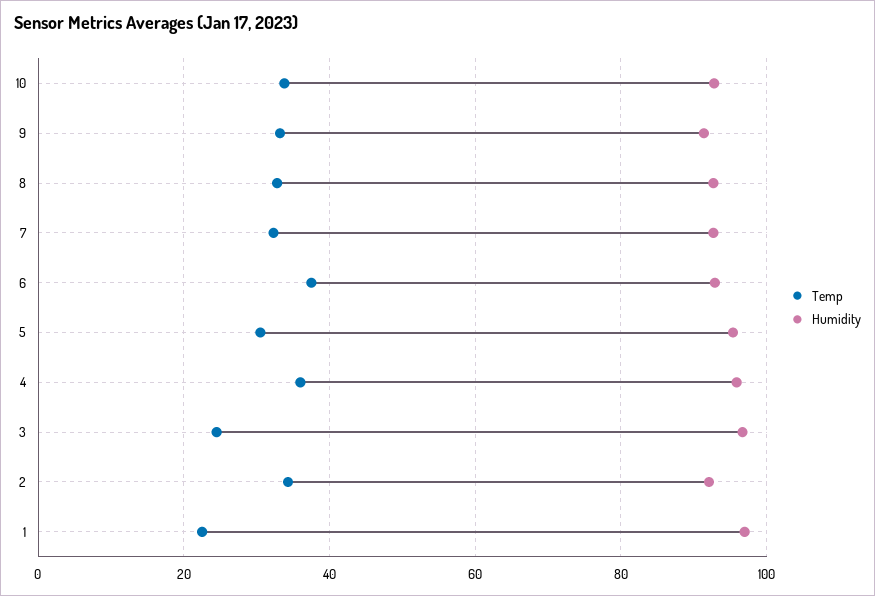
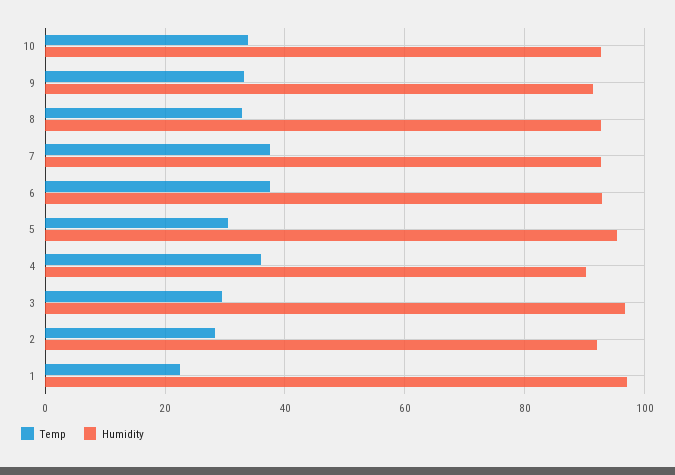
  {
    "Temp": {
      "10": 34,
      "9": 34,
      "8": 32,
-     "7": 32,
+     "7": 38,
      "6": 38,
      "5": 30,
      "4": 36,
-     "3": 24,
+     "3": 30,
-     "2": 34,
+     "2": 28,
      "1": 22
    },
    "Humidity": {
      "10": 92,
      "9": 92,
      "8": 92,
      "7": 92,
      "6": 92,
      "5": 96,
-     "4": 96,
+     "4": 90,
      "3": 96,
      "2": 92,
      "1": 98
    }
  }

